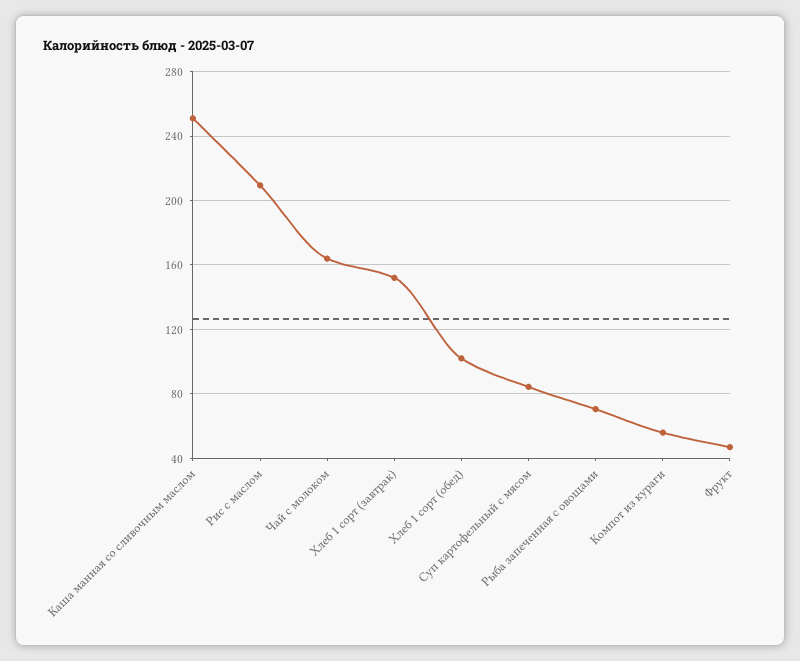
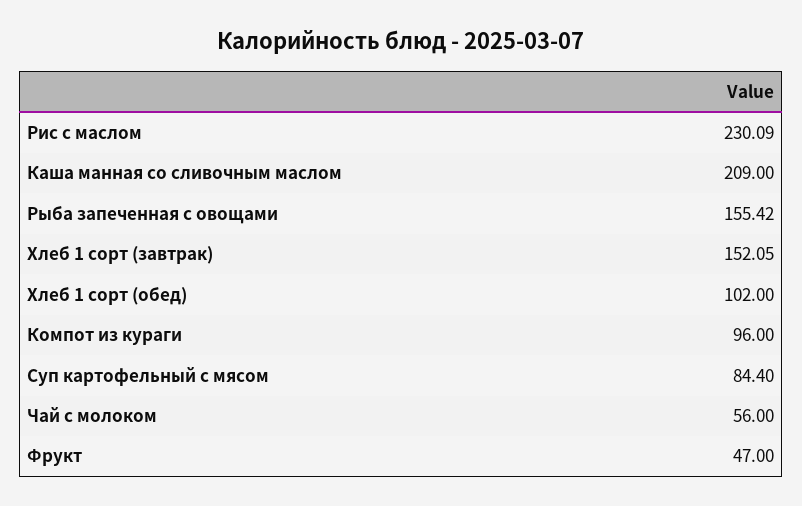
  {
-   "Каша манная со сливочным маслом": 250,
+   "Каша манная со сливочным маслом": 209,
-   "Рис с маслом": 210,
+   "Рис с маслом": 230.09,
-   "Чай с молоком": 165,
+   "Чай с молоком": 56,
    "Хлеб 1 сорт (завтрак)": 152.05,
    "Хлеб 1 сорт (обед)": 102,
    "Суп картофельный с мясом": 84.4,
-   "Рыба запеченная с овощами": 70,
+   "Рыба запеченная с овощами": 155.42,
-   "Компот из кураги": 55,
+   "Компот из кураги": 96,
    "Фрукт": 47
  }

